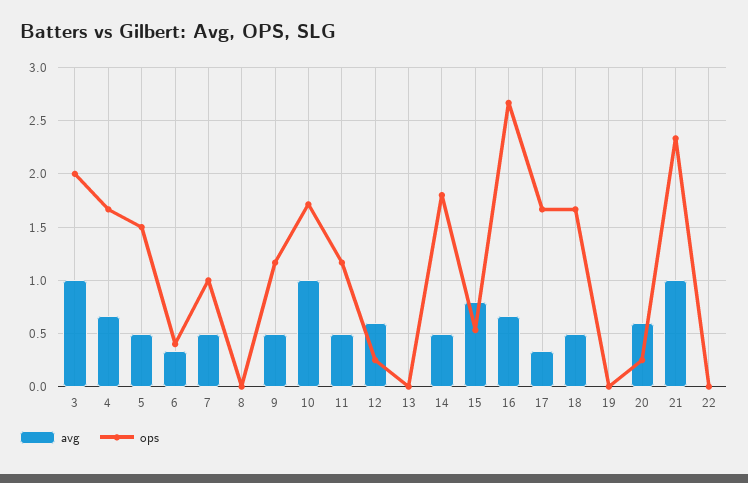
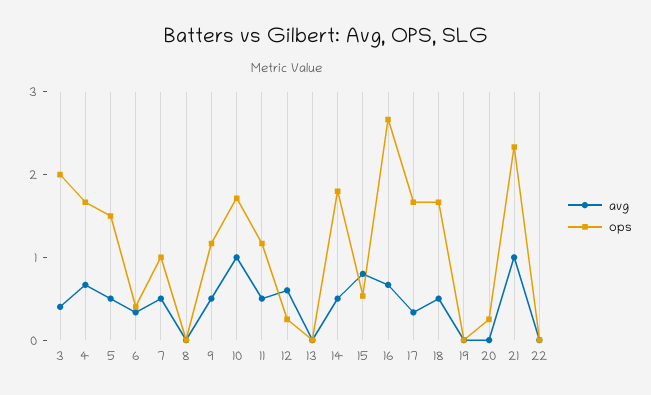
  {
    "avg": {
-     "3": 1,
+     "3": 0.4,
      "4": 0.7,
      "5": 0.5,
      "6": 0.3,
      "7": 0.5,
      "8": 0,
      "9": 0.5,
      "10": 1,
      "11": 0.5,
      "12": 0.6,
      "13": 0,
      "14": 0.5,
      "15": 0.8,
      "16": 0.7,
      "17": 0.3,
      "18": 0.5,
      "19": 0,
-     "20": 0.6,
+     "20": 0,
      "21": 1,
      "22": 0
    },
    "ops": {
      "3": 2,
      "4": 1.7,
      "5": 1.5,
      "6": 0.4,
      "7": 1,
      "8": 0,
      "9": 1.2,
      "10": 1.7,
      "11": 1.2,
      "12": 0.3,
      "13": 0,
      "14": 1.8,
      "15": 0.5,
      "16": 2.7,
      "17": 1.7,
      "18": 1.7,
      "19": 0,
      "20": 0.3,
      "21": 2.3,
      "22": 0
    }
  }

